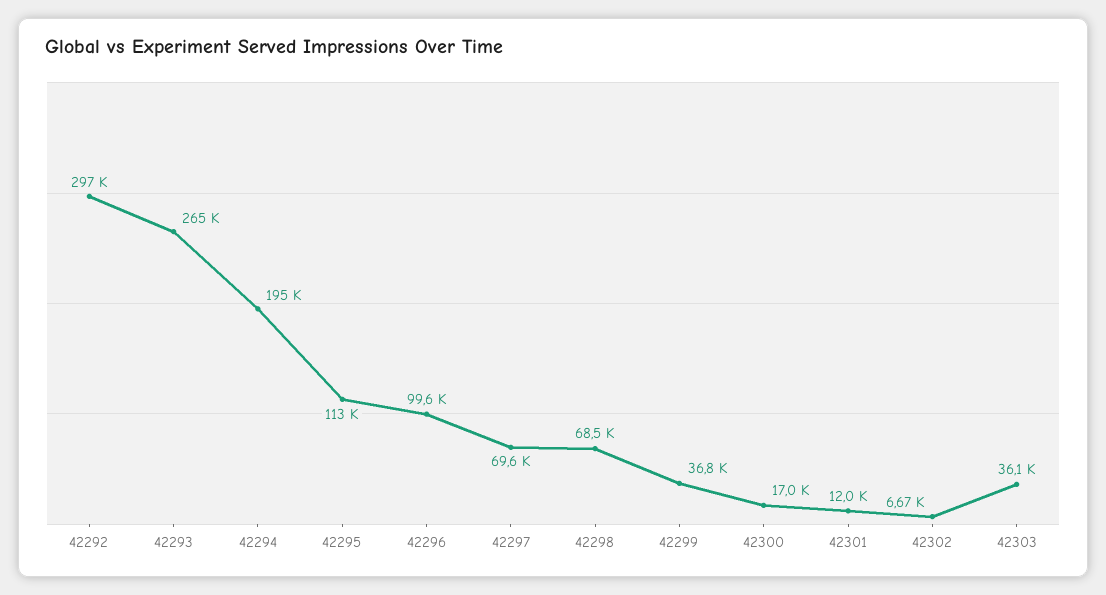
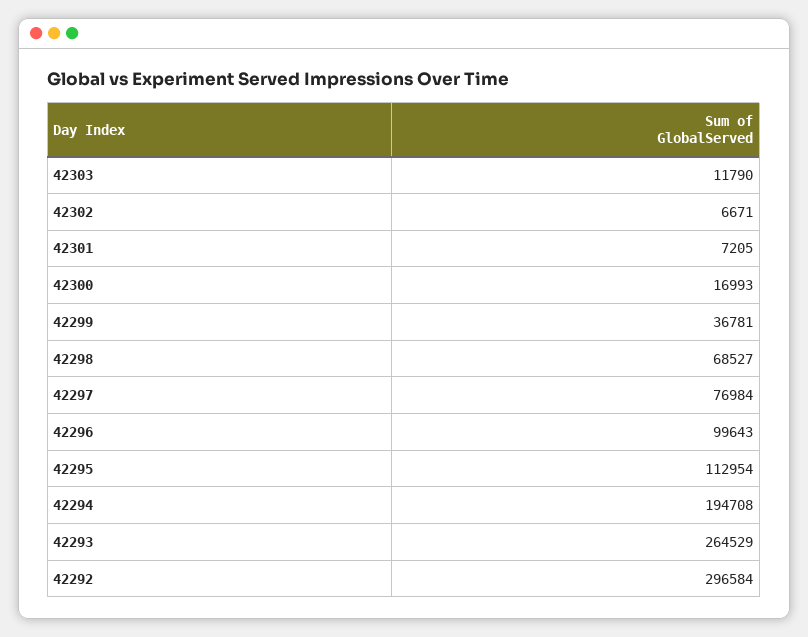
  {
    "42292": 296584,
    "42293": 264529,
    "42294": 194708,
    "42295": 112954,
    "42296": 99643,
-   "42297": 69600,
+   "42297": 76984,
    "42298": 68527,
    "42299": 36781,
    "42300": 16993,
-   "42301": 12000,
+   "42301": 7205,
    "42302": 6671,
-   "42303": 36100
+   "42303": 11790
  }

